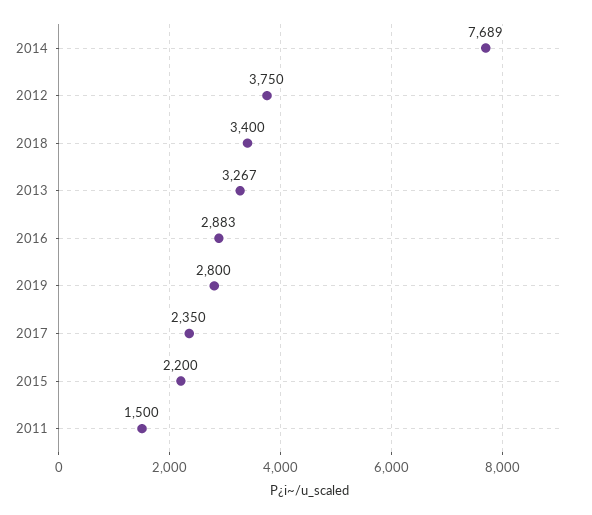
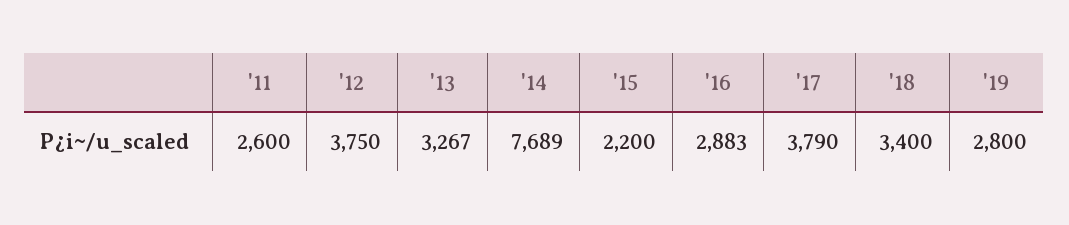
  {
    "2014": 7689,
    "2012": 3750,
    "2018": 3400,
    "2013": 3267,
    "2016": 2883,
    "2019": 2800,
-   "2017": 2350,
+   "2017": 3790,
    "2015": 2200,
-   "2011": 1500
+   "2011": 2600
  }

